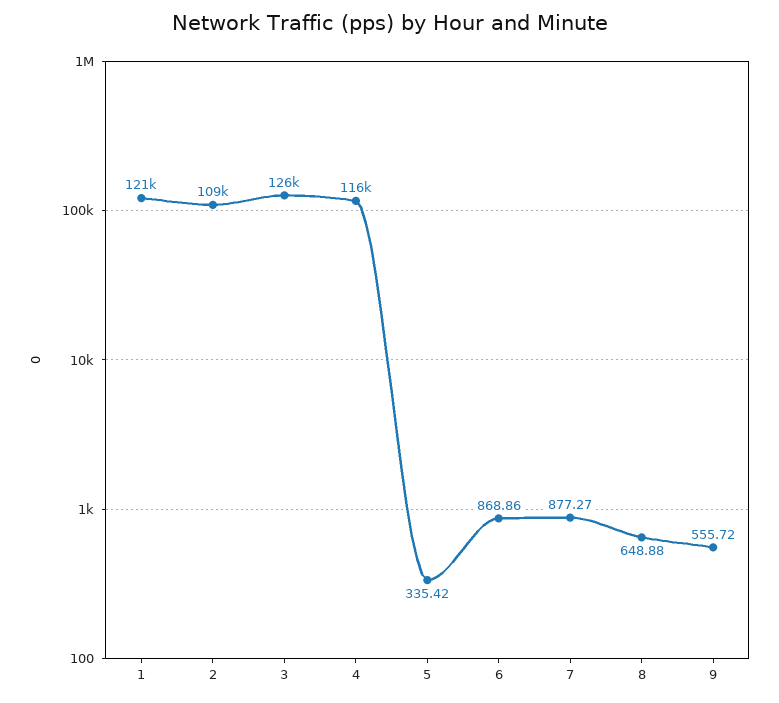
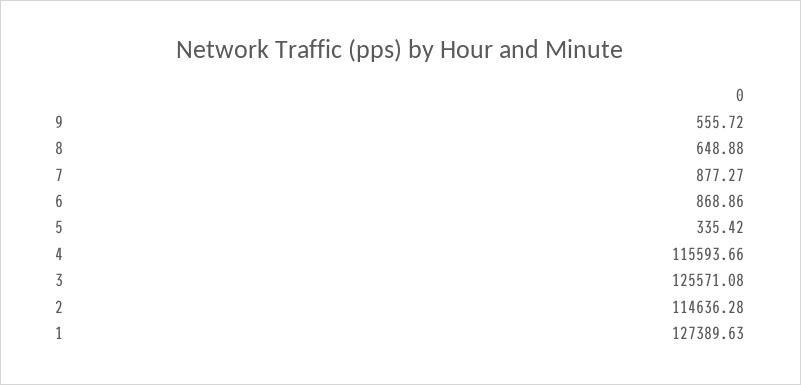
  {
-   "1": 121000,
+   "1": 127389.63,
-   "2": 109000,
+   "2": 114636.28,
    "3": 125571.08,
    "4": 115593.66,
    "5": 335.42,
    "6": 868.86,
    "7": 877.27,
    "8": 648.88,
    "9": 555.72
  }

